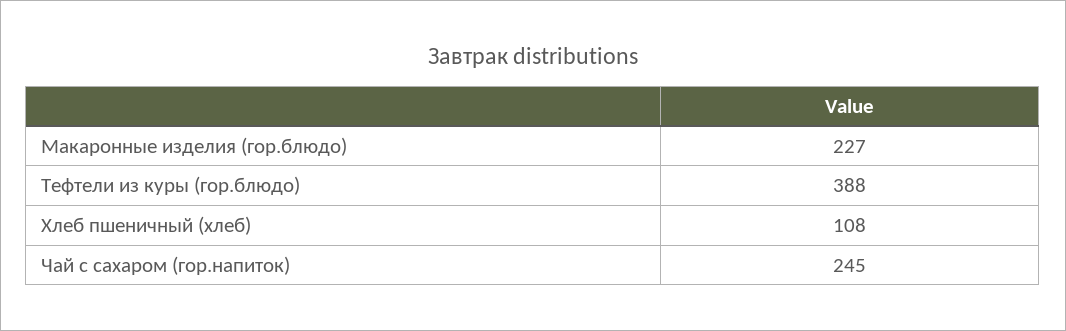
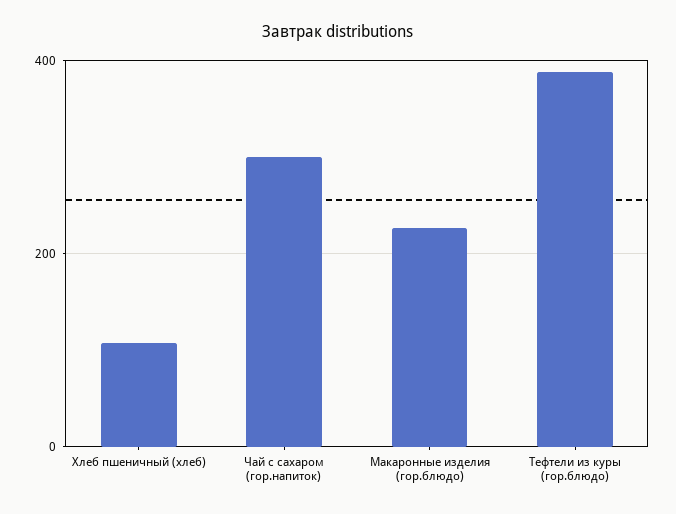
  {
    "Макаронные изделия (гор.блюдо)": 227,
    "Тефтели из куры (гор.блюдо)": 388,
    "Хлеб пшеничный (хлеб)": 108,
-   "Чай с сахаром (гор.напиток)": 245
+   "Чай с сахаром (гор.напиток)": 300
  }

